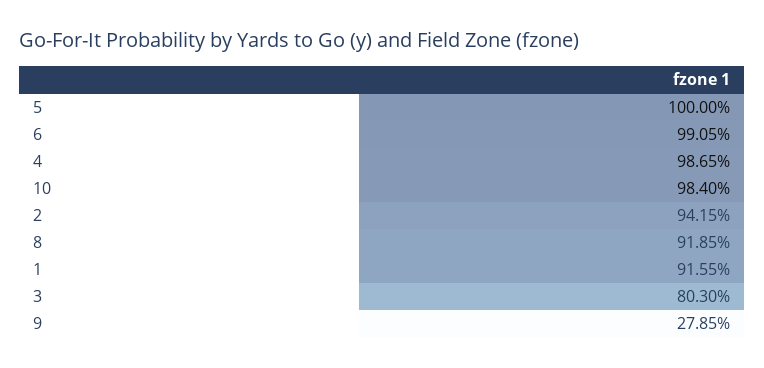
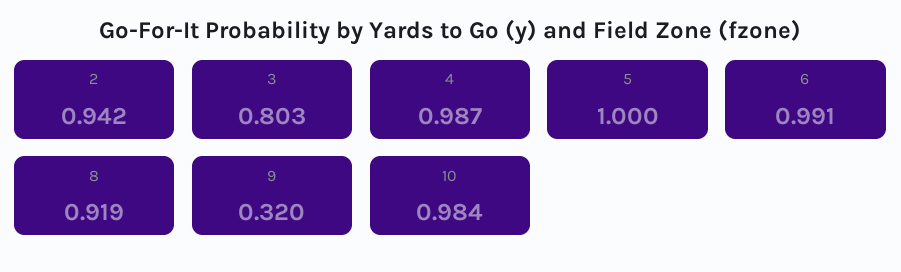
  {
    "5": 1,
    "6": 0.9905,
    "4": 0.9865,
    "10": 0.984,
    "2": 0.9415,
    "8": 0.9185,
-   "1": 0.9155,
    "3": 0.803,
-   "9": 0.2785
+   "9": 0.32
  }

